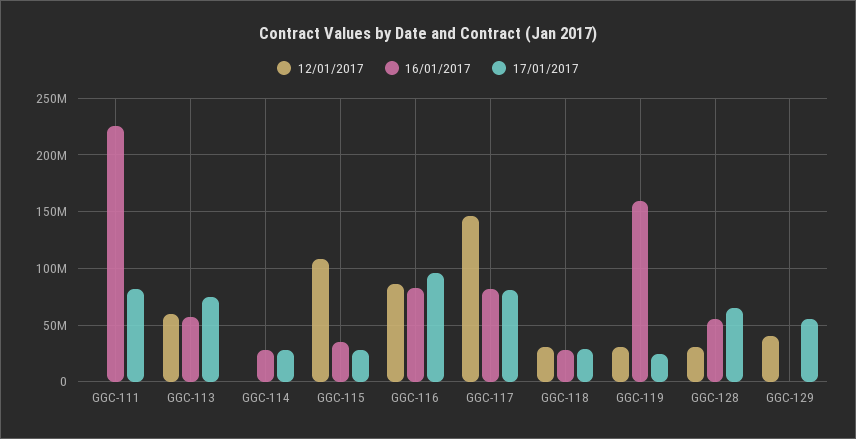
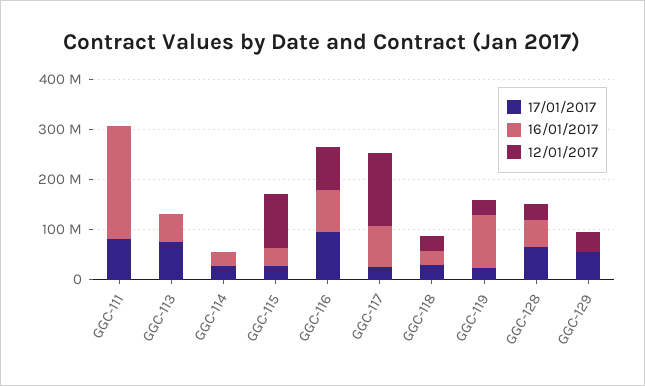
  {
    "12/01/2017": {
      "GGC-111": 0,
-     "GGC-113": 60000000,
+     "GGC-113": 0,
      "GGC-114": 0,
      "GGC-115": 110000000,
      "GGC-116": 90000000,
      "GGC-117": 150000000,
      "GGC-118": 30000000,
      "GGC-119": 30000000,
      "GGC-128": 30000000,
      "GGC-129": 40000000
    },
    "16/01/2017": {
      "GGC-111": 230000000,
      "GGC-113": 60000000,
      "GGC-114": 30000000,
      "GGC-115": 30000000,
      "GGC-116": 80000000,
      "GGC-117": 80000000,
      "GGC-118": 30000000,
-     "GGC-119": 160000000,
+     "GGC-119": 100000000,
      "GGC-128": 50000000,
      "GGC-129": 0
    },
    "17/01/2017": {
      "GGC-111": 80000000,
      "GGC-113": 70000000,
      "GGC-114": 30000000,
      "GGC-115": 30000000,
      "GGC-116": 100000000,
-     "GGC-117": 80000000,
+     "GGC-117": 20000000,
      "GGC-118": 30000000,
      "GGC-119": 20000000,
      "GGC-128": 60000000,
      "GGC-129": 60000000
    }
  }

